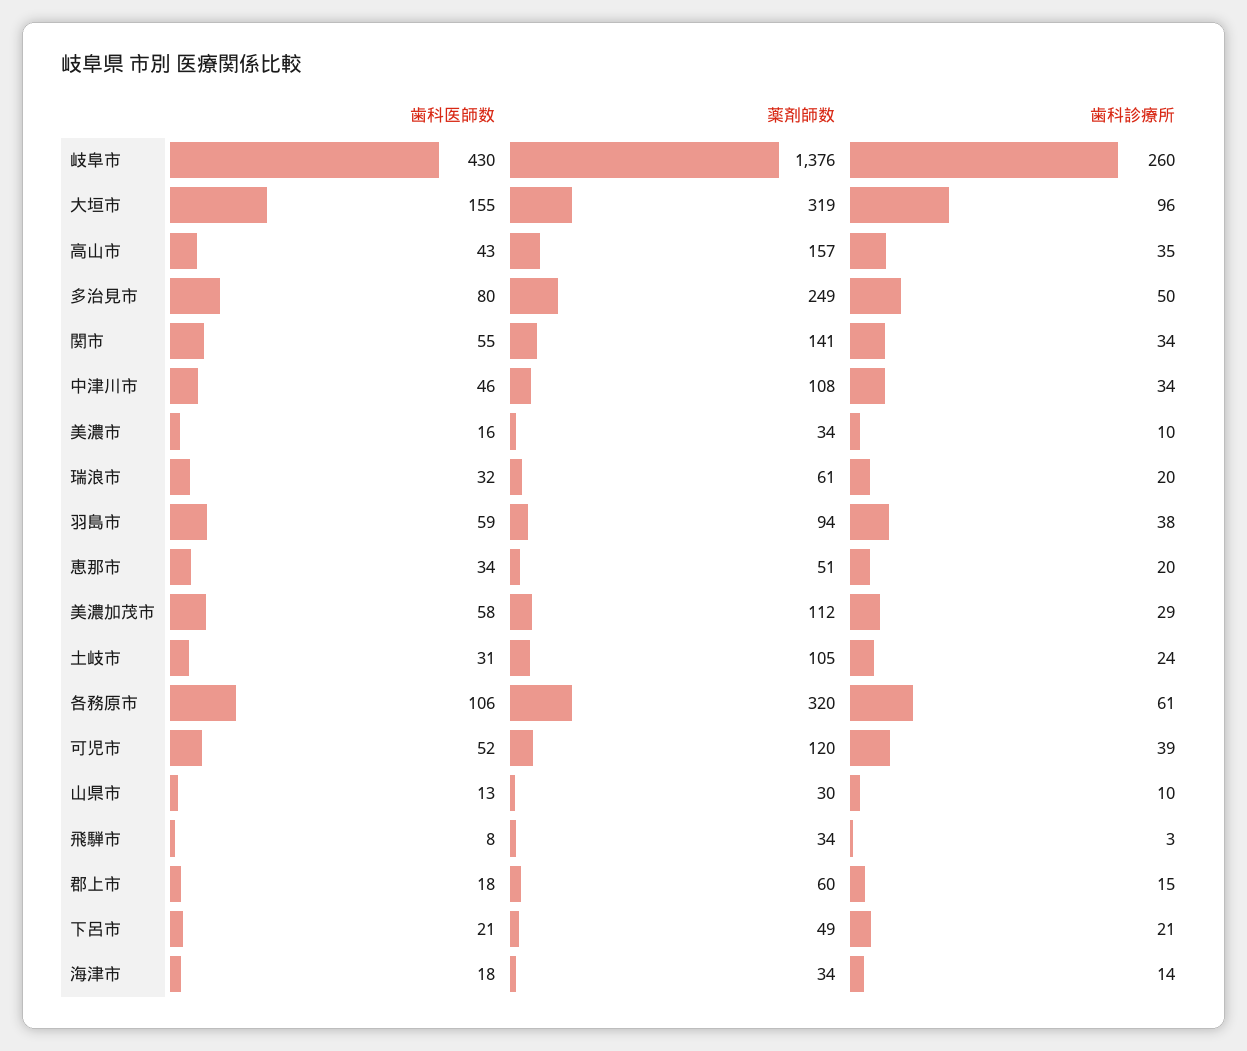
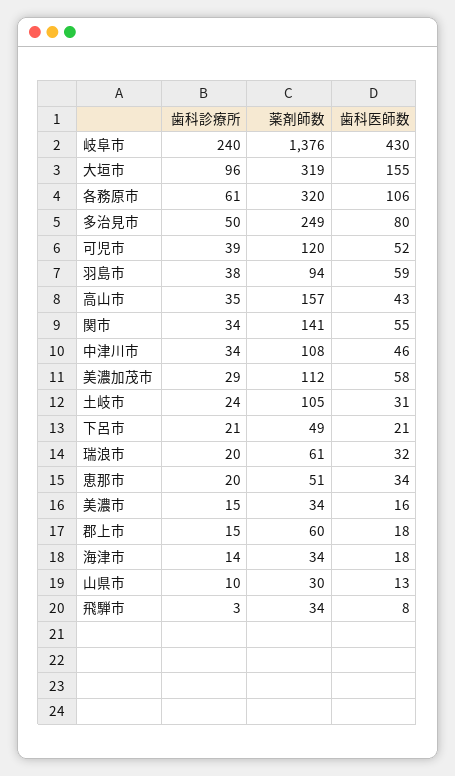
  {
    "歯科医師数": {
      "岐阜市": 430,
      "大垣市": 155,
      "高山市": 43,
      "多治見市": 80,
      "関市": 55,
      "中津川市": 46,
      "美濃市": 16,
      "瑞浪市": 32,
      "羽島市": 59,
      "恵那市": 34,
      "美濃加茂市": 58,
      "土岐市": 31,
      "各務原市": 106,
      "可児市": 52,
      "山県市": 13,
      "飛騨市": 8,
      "郡上市": 18,
      "下呂市": 21,
      "海津市": 18
    },
    "薬剤師数": {
      "岐阜市": 1376,
      "大垣市": 319,
      "高山市": 157,
      "多治見市": 249,
      "関市": 141,
      "中津川市": 108,
      "美濃市": 34,
      "瑞浪市": 61,
      "羽島市": 94,
      "恵那市": 51,
      "美濃加茂市": 112,
      "土岐市": 105,
      "各務原市": 320,
      "可児市": 120,
      "山県市": 30,
      "飛騨市": 34,
      "郡上市": 60,
      "下呂市": 49,
      "海津市": 34
    },
    "歯科診療所": {
-     "岐阜市": 260,
+     "岐阜市": 240,
      "大垣市": 96,
      "高山市": 35,
      "多治見市": 50,
      "関市": 34,
      "中津川市": 34,
-     "美濃市": 10,
+     "美濃市": 15,
      "瑞浪市": 20,
      "羽島市": 38,
      "恵那市": 20,
      "美濃加茂市": 29,
      "土岐市": 24,
      "各務原市": 61,
      "可児市": 39,
      "山県市": 10,
      "飛騨市": 3,
      "郡上市": 15,
      "下呂市": 21,
      "海津市": 14
    }
  }

